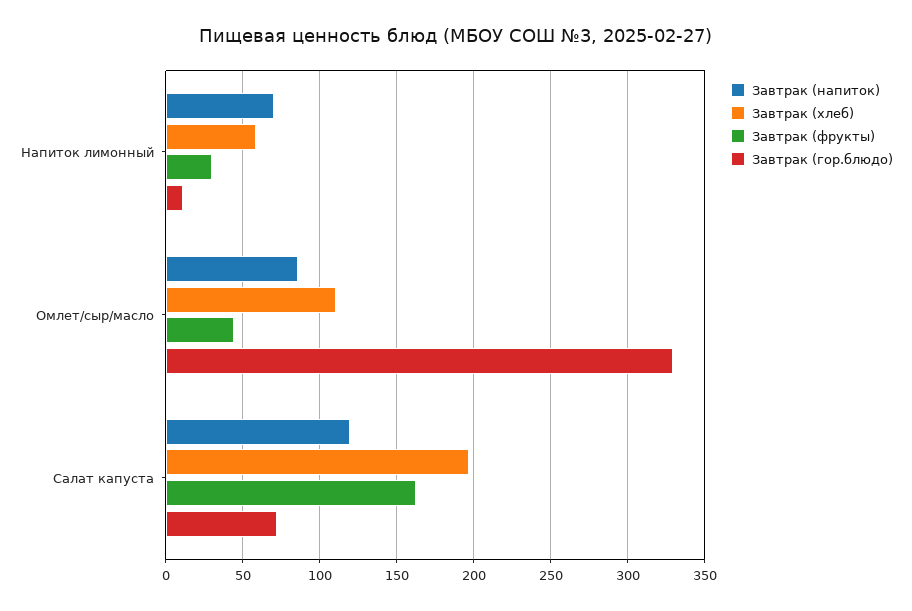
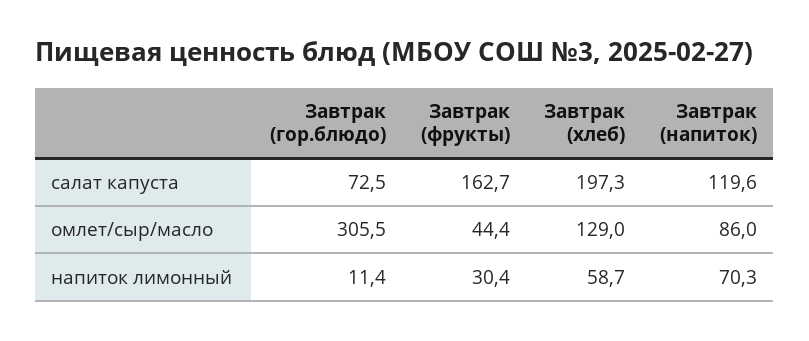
  {
    "Завтрак (напиток)": {
      "Напиток лимонный": 70.3,
      "Омлет/сыр/масло": 86,
      "Салат капуста": 119.6
    },
    "Завтрак (хлеб)": {
      "Напиток лимонный": 58.7,
-     "Омлет/сыр/масло": 110,
+     "Омлет/сыр/масло": 129,
      "Салат капуста": 197.3
    },
    "Завтрак (фрукты)": {
      "Напиток лимонный": 30.4,
      "Омлет/сыр/масло": 44.4,
      "Салат капуста": 162.7
    },
    "Завтрак (гор.блюдо)": {
      "Напиток лимонный": 11.4,
-     "Омлет/сыр/масло": 330,
+     "Омлет/сыр/масло": 305.5,
      "Салат капуста": 72.5
    }
  }

